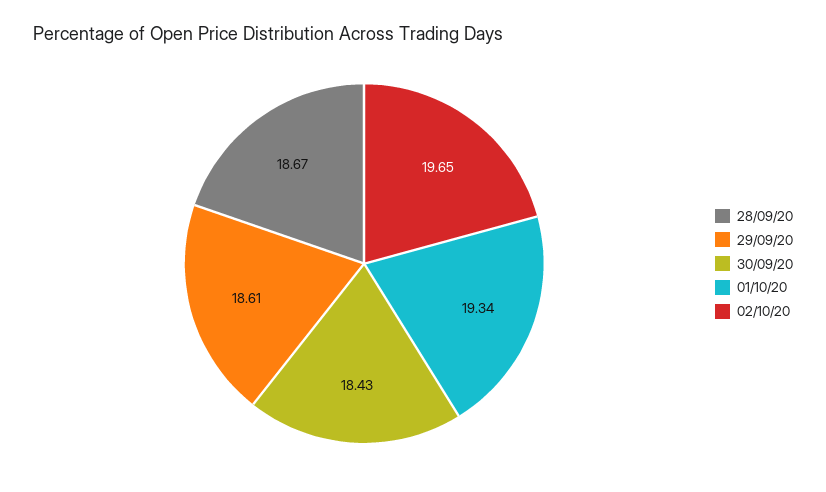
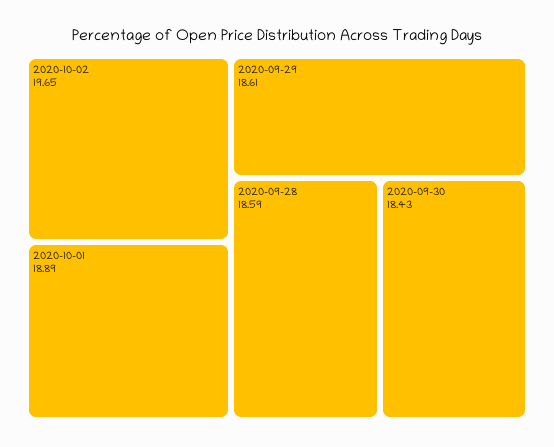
  {
-   "28/09/20": 18.67,
+   "28/09/20": 18.59,
    "29/09/20": 18.61,
    "30/09/20": 18.43,
-   "01/10/20": 19.34,
+   "01/10/20": 18.89,
    "02/10/20": 19.65
  }

